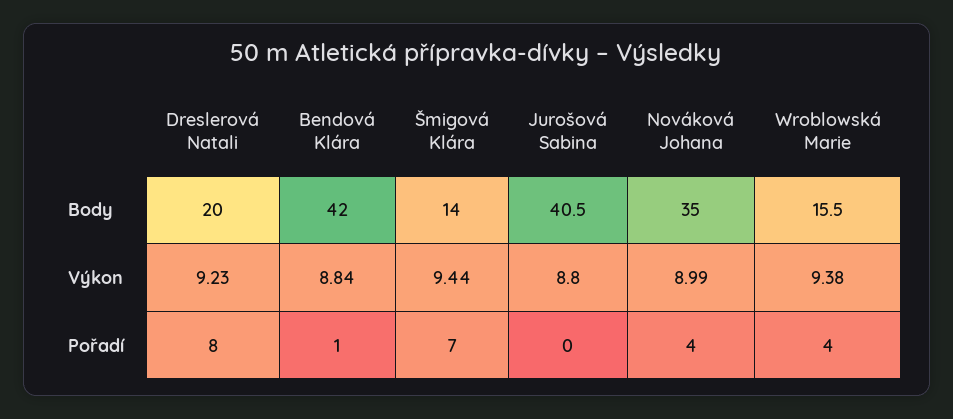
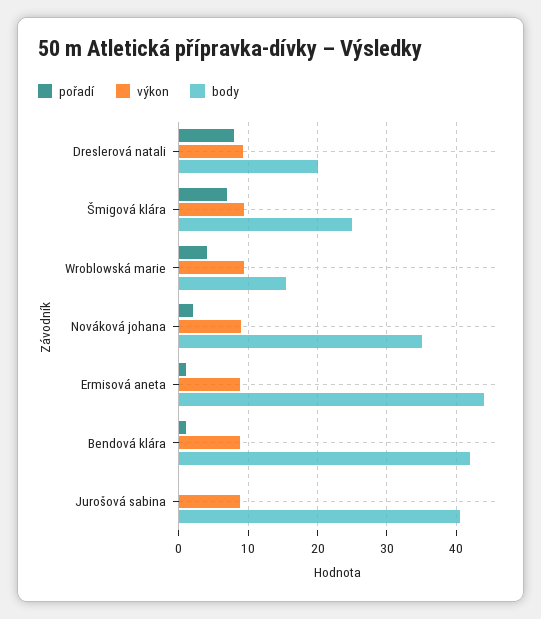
  {
    "Body": {
      "Dreslerová Natali": 20,
      "Bendová Klára": 42,
-     "Šmigová Klára": 14,
+     "Šmigová Klára": 25,
      "Jurošová Sabina": 40.5,
      "Nováková Johana": 35,
-     "Wroblowská Marie": 15.5
+     "Wroblowská Marie": 15.5,
+     "Ermisová aneta": 44
    },
    "Výkon": {
      "Dreslerová Natali": 9.23,
      "Bendová Klára": 8.84,
      "Šmigová Klára": 9.44,
      "Jurošová Sabina": 8.8,
      "Nováková Johana": 8.99,
-     "Wroblowská Marie": 9.38
+     "Wroblowská Marie": 9.38,
+     "Ermisová aneta": 9
    },
    "Pořadí": {
      "Dreslerová Natali": 8,
      "Bendová Klára": 1,
      "Šmigová Klára": 7,
      "Jurošová Sabina": 0,
-     "Nováková Johana": 4,
+     "Nováková Johana": 2,
-     "Wroblowská Marie": 4
+     "Wroblowská Marie": 4,
+     "Ermisová aneta": 1
    }
  }

